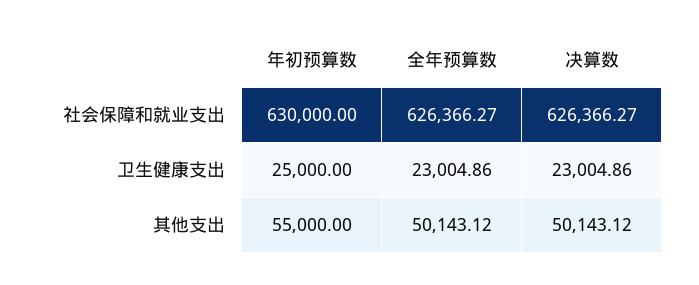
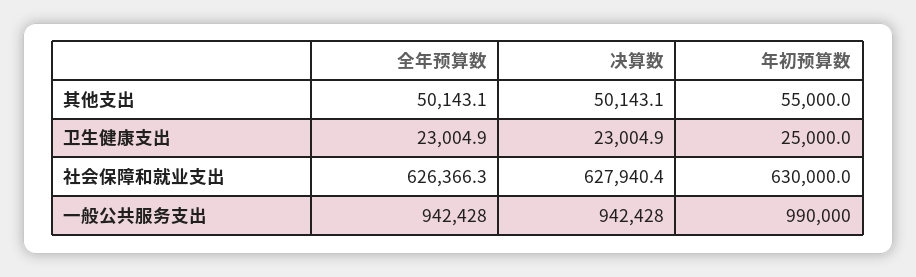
  {
    "年初预算数": {
      "社会保障和就业支出": 630000,
      "卫生健康支出": 25000,
-     "其他支出": 55000
+     "其他支出": 55000,
+     "一般公共服务支出": 990000
    },
    "全年预算数": {
      "社会保障和就业支出": 626366.27,
      "卫生健康支出": 23004.86,
-     "其他支出": 50143.12
+     "其他支出": 50143.12,
+     "一般公共服务支出": 942428
    },
    "决算数": {
-     "社会保障和就业支出": 626366.27,
+     "社会保障和就业支出": 627940.4,
      "卫生健康支出": 23004.86,
-     "其他支出": 50143.12
+     "其他支出": 50143.12,
+     "一般公共服务支出": 942428
    }
  }

